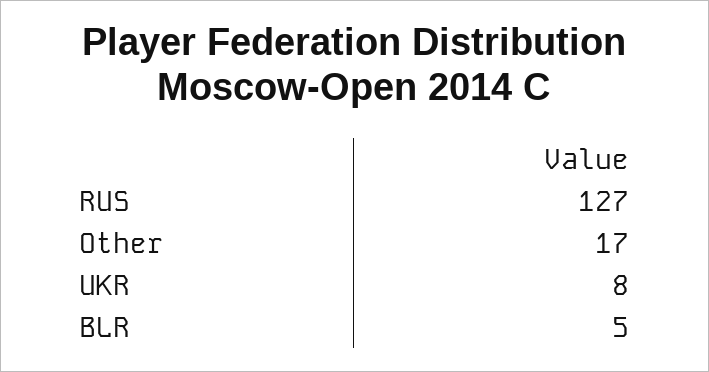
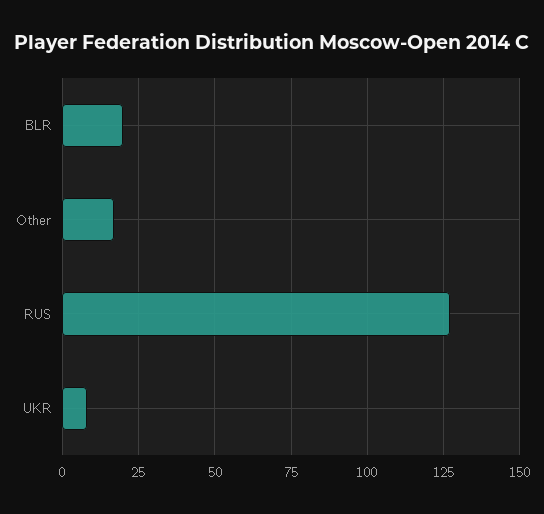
  {
    "RUS": 127,
    "Other": 17,
    "UKR": 8,
-   "BLR": 5
+   "BLR": 20
  }

